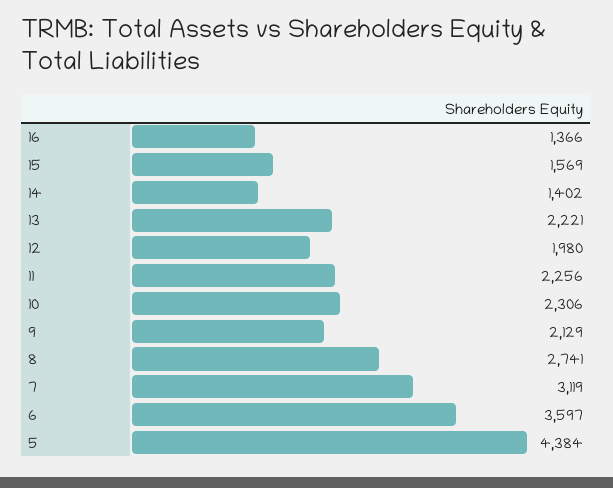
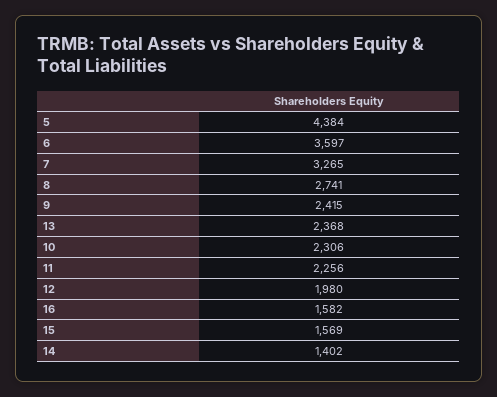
  {
-   "16": 1366,
+   "16": 1582,
    "15": 1569,
    "14": 1402,
-   "13": 2221,
+   "13": 2368,
    "12": 1980,
    "11": 2256,
    "10": 2306,
-   "9": 2129,
+   "9": 2415,
    "8": 2741,
-   "7": 3119,
+   "7": 3265,
    "6": 3597,
    "5": 4384
  }

